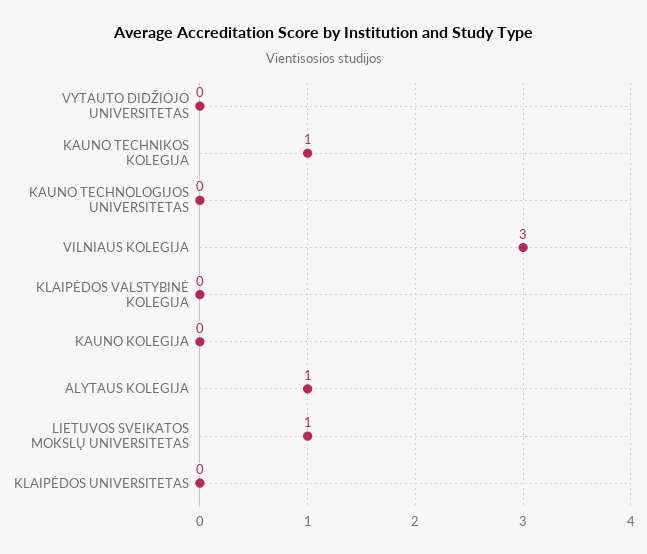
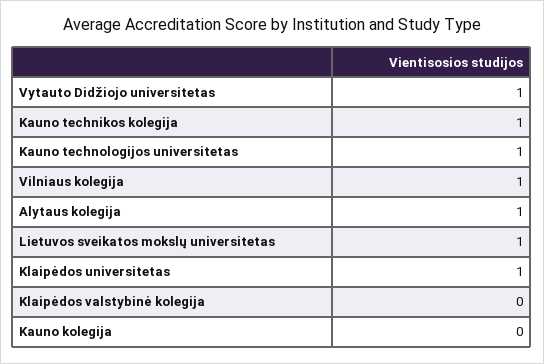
  {
-   "VYTAUTO DIDŽIOJO UNIVERSITETAS": 0,
+   "VYTAUTO DIDŽIOJO UNIVERSITETAS": 1,
    "KAUNO TECHNIKOS KOLEGIJA": 1,
-   "KAUNO TECHNOLOGIJOS UNIVERSITETAS": 0,
+   "KAUNO TECHNOLOGIJOS UNIVERSITETAS": 1,
-   "VILNIAUS KOLEGIJA": 3,
+   "VILNIAUS KOLEGIJA": 1,
    "KLAIPĖDOS VALSTYBINĖ KOLEGIJA": 0,
    "KAUNO KOLEGIJA": 0,
    "ALYTAUS KOLEGIJA": 1,
    "LIETUVOS SVEIKATOS MOKSLŲ UNIVERSITETAS": 1,
-   "KLAIPĖDOS UNIVERSITETAS": 0
+   "KLAIPĖDOS UNIVERSITETAS": 1
  }

